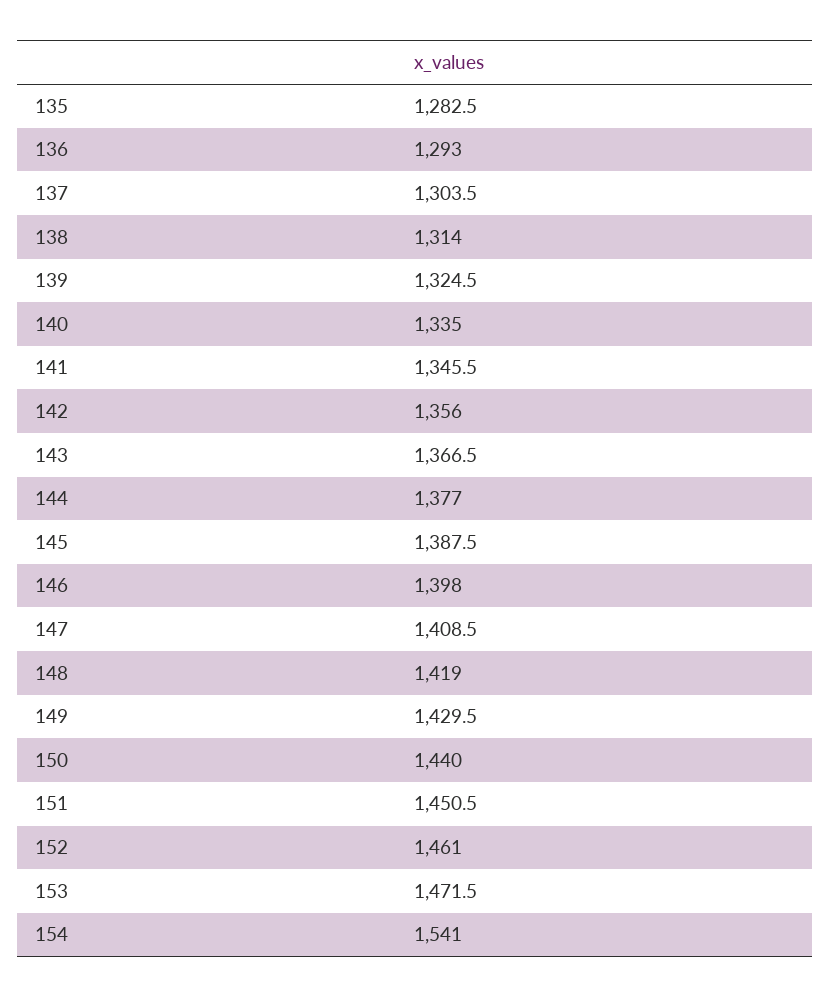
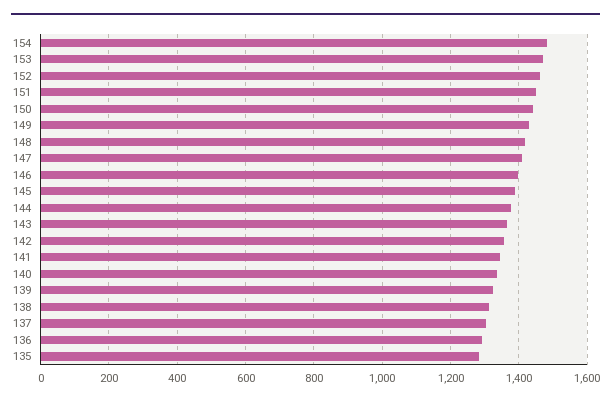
  {
    "135": 1282.5,
    "136": 1293,
    "137": 1303.5,
    "138": 1314,
    "139": 1324.5,
    "140": 1335,
    "141": 1345.5,
    "142": 1356,
    "143": 1366.5,
    "144": 1377,
    "145": 1387.5,
    "146": 1398,
    "147": 1408.5,
    "148": 1419,
    "149": 1429.5,
    "150": 1440,
    "151": 1450.5,
    "152": 1461,
    "153": 1471.5,
-   "154": 1541
+   "154": 1480
  }

